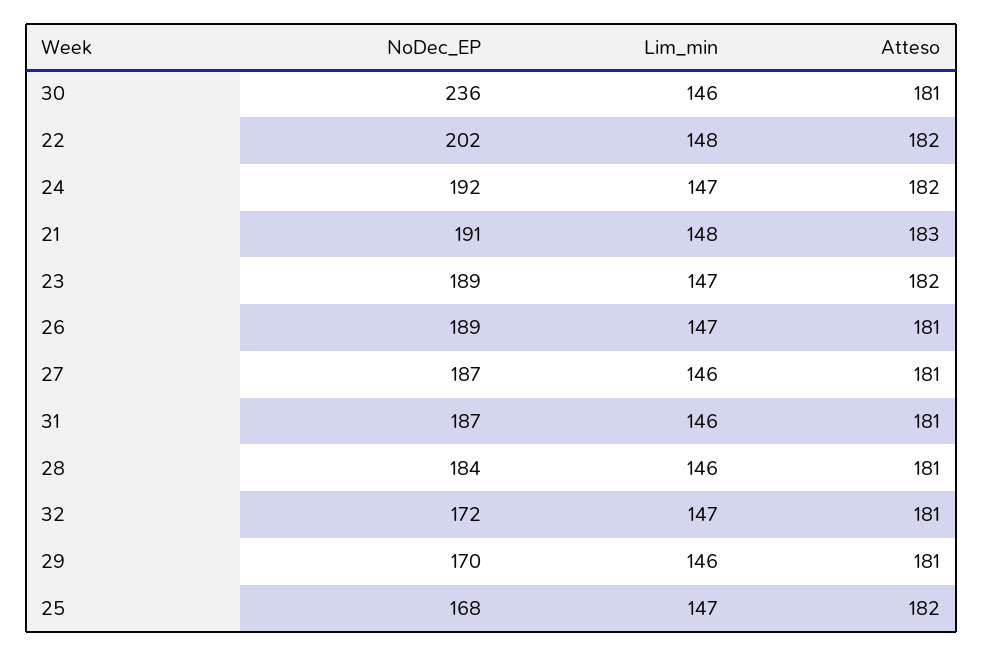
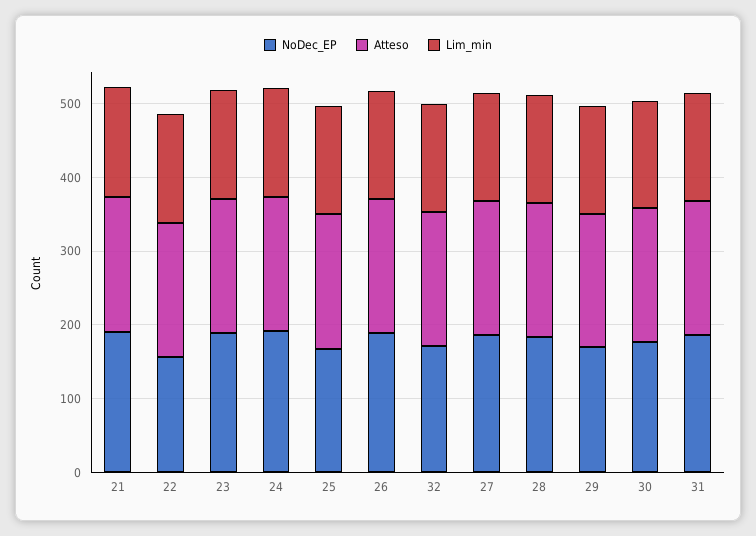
  {
    "NoDec_EP": {
-     "30": 236,
+     "30": 180,
-     "22": 202,
+     "22": 160,
      "24": 192,
      "21": 191,
      "23": 189,
      "26": 189,
      "27": 187,
      "31": 187,
      "28": 184,
      "32": 172,
      "29": 170,
      "25": 168
    },
    "Lim_min": {
      "30": 146,
      "22": 148,
      "24": 147,
      "21": 148,
      "23": 147,
      "26": 147,
      "27": 146,
      "31": 146,
      "28": 146,
      "32": 147,
      "29": 146,
      "25": 147
    },
    "Atteso": {
      "30": 181,
      "22": 182,
      "24": 182,
      "21": 183,
      "23": 182,
      "26": 181,
      "27": 181,
      "31": 181,
      "28": 181,
      "32": 181,
      "29": 181,
      "25": 182
    }
  }

